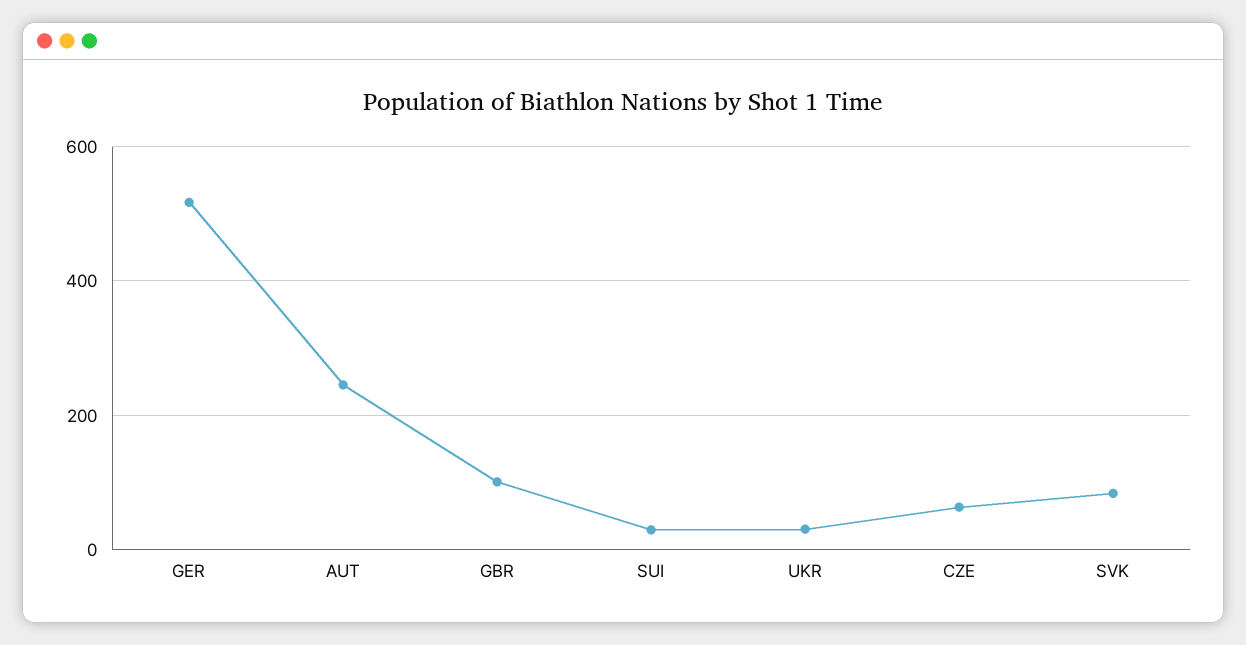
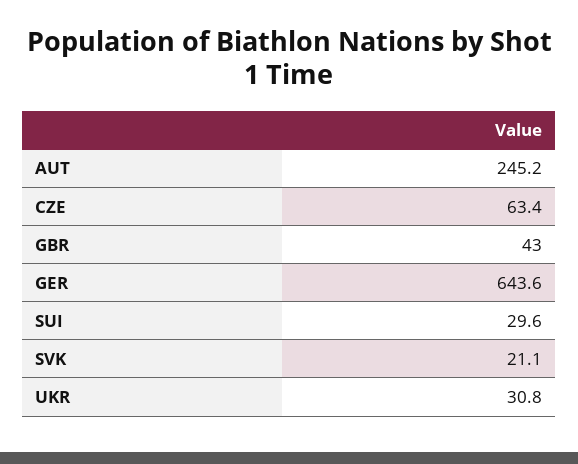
  {
-   "GER": 520,
+   "GER": 643.6,
    "AUT": 245.2,
-   "GBR": 100,
+   "GBR": 43,
    "SUI": 29.6,
    "UKR": 30.8,
    "CZE": 63.4,
-   "SVK": 80
+   "SVK": 21.1
  }

